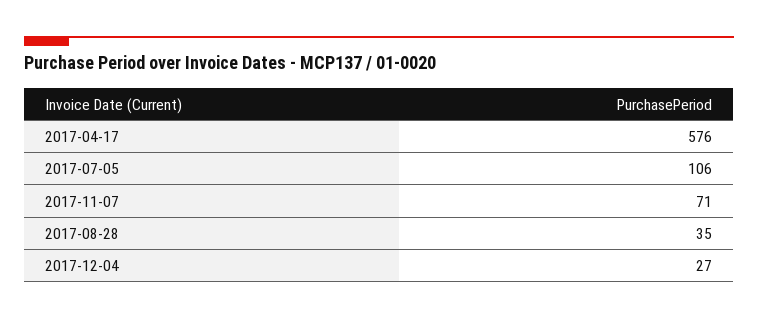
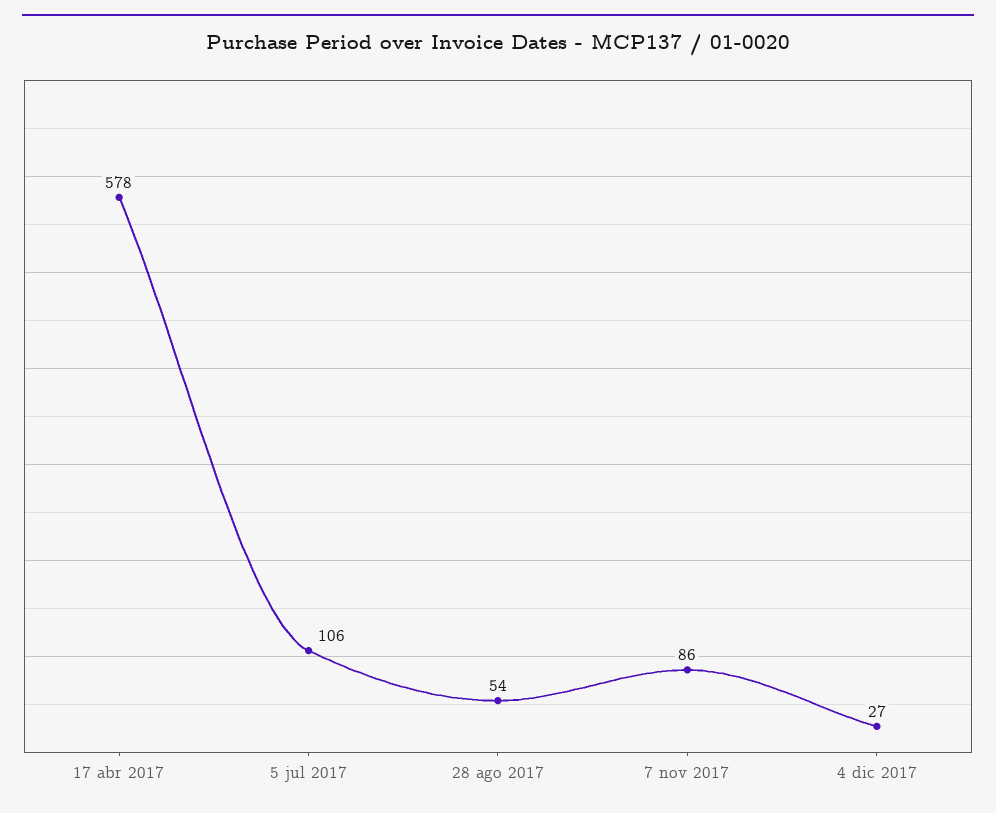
  {
-   "2017-04-17": 576,
+   "2017-04-17": 578,
    "2017-07-05": 106,
-   "2017-11-07": 71,
+   "2017-11-07": 86,
-   "2017-08-28": 35,
+   "2017-08-28": 54,
    "2017-12-04": 27
  }

